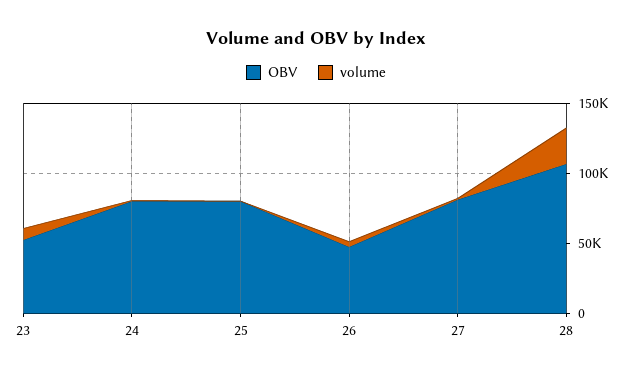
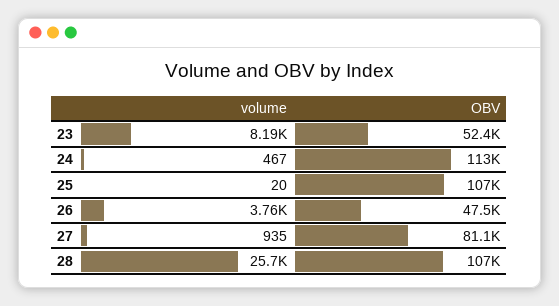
  {
    "OBV": {
      "23": 52400,
-     "24": 80000,
+     "24": 113000,
-     "25": 80000,
+     "25": 107000,
      "26": 47500,
      "27": 81100,
      "28": 107000
    },
    "volume": {
      "23": 8190,
      "24": 467,
      "25": 20,
      "26": 3760,
      "27": 935,
      "28": 25700
    }
  }

